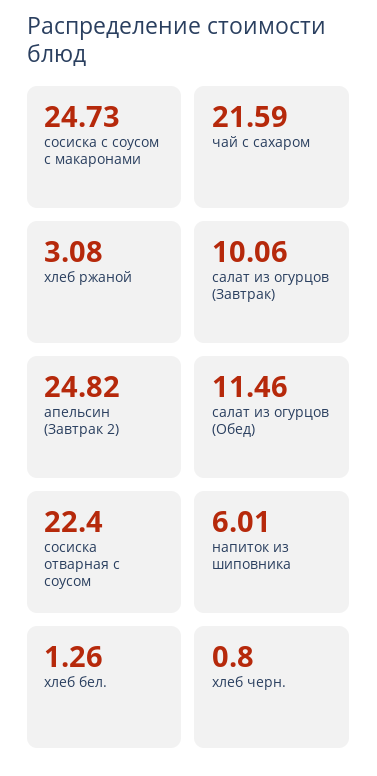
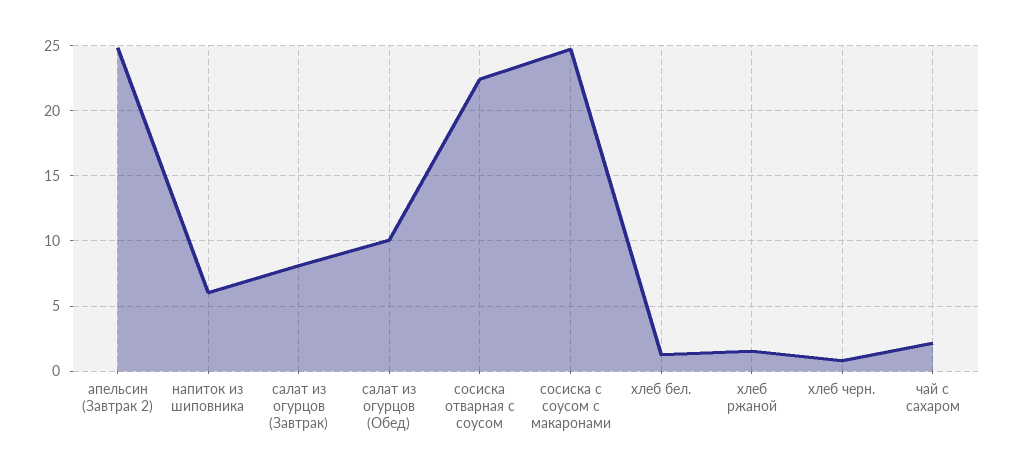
  {
    "сосиска с соусом с макаронами": 24.73,
-   "чай с сахаром": 21.59,
+   "чай с сахаром": 2,
-   "хлеб ржаной": 3.08,
+   "хлеб ржаной": 1.5,
-   "салат из огурцов (Завтрак)": 10.06,
+   "салат из огурцов (Завтрак)": 8,
    "апельсин (Завтрак 2)": 24.82,
-   "салат из огурцов (Обед)": 11.46,
+   "салат из огурцов (Обед)": 10,
    "сосиска отварная с соусом": 22.4,
    "напиток из шиповника": 6.01,
    "хлеб бел.": 1.26,
    "хлеб черн.": 0.8
  }

